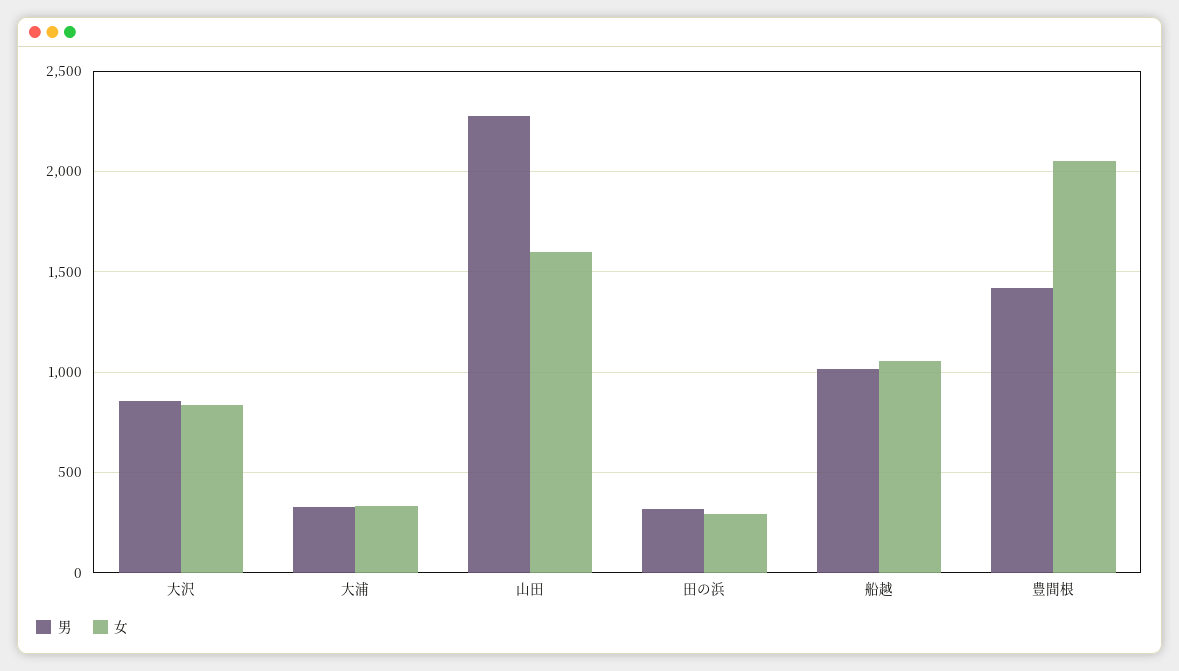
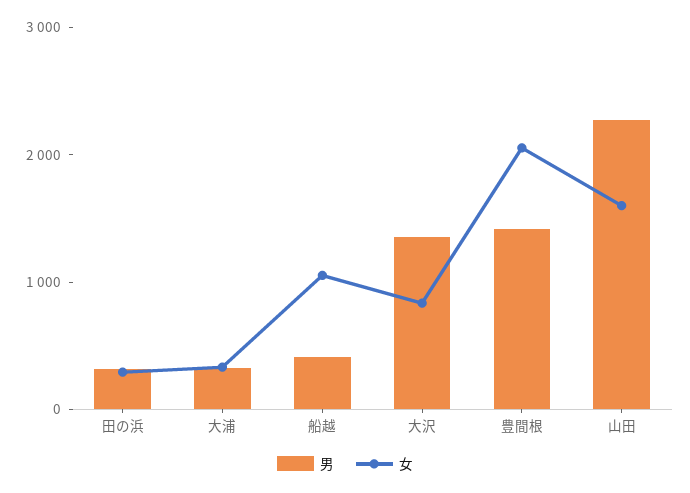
  {
    "男": {
-     "大沢": 850,
+     "大沢": 1400,
      "大浦": 350,
      "山田": 2250,
      "田の浜": 300,
-     "船越": 1000,
+     "船越": 400,
      "豊間根": 1400
    },
    "女": {
      "大沢": 850,
      "大浦": 350,
      "山田": 1600,
      "田の浜": 300,
      "船越": 1050,
      "豊間根": 2050
    }
  }

